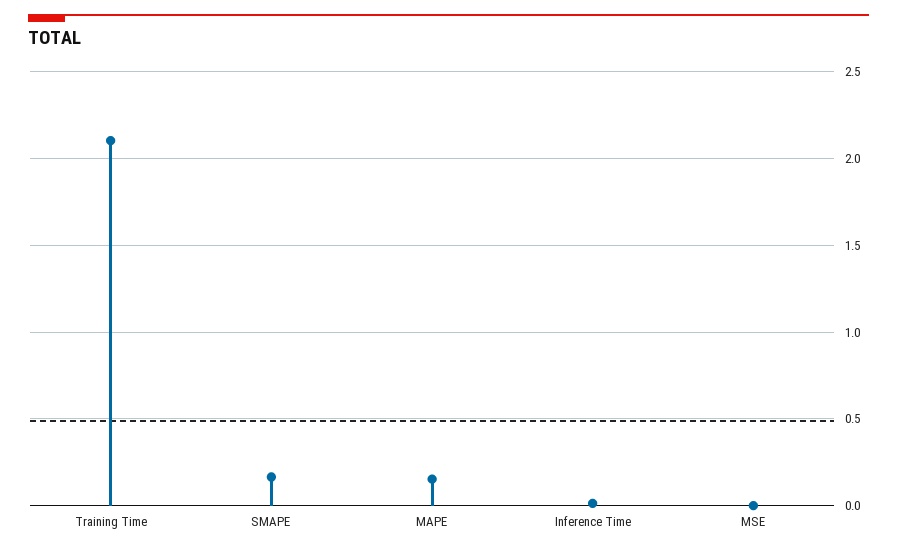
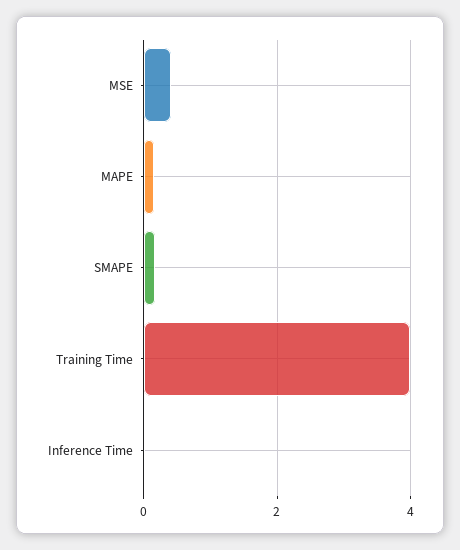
  {
-   "Training Time": 2.1,
+   "Training Time": 4,
    "SMAPE": 0.15,
    "MAPE": 0.15,
    "Inference Time": 0,
-   "MSE": 0
+   "MSE": 0.4
  }

